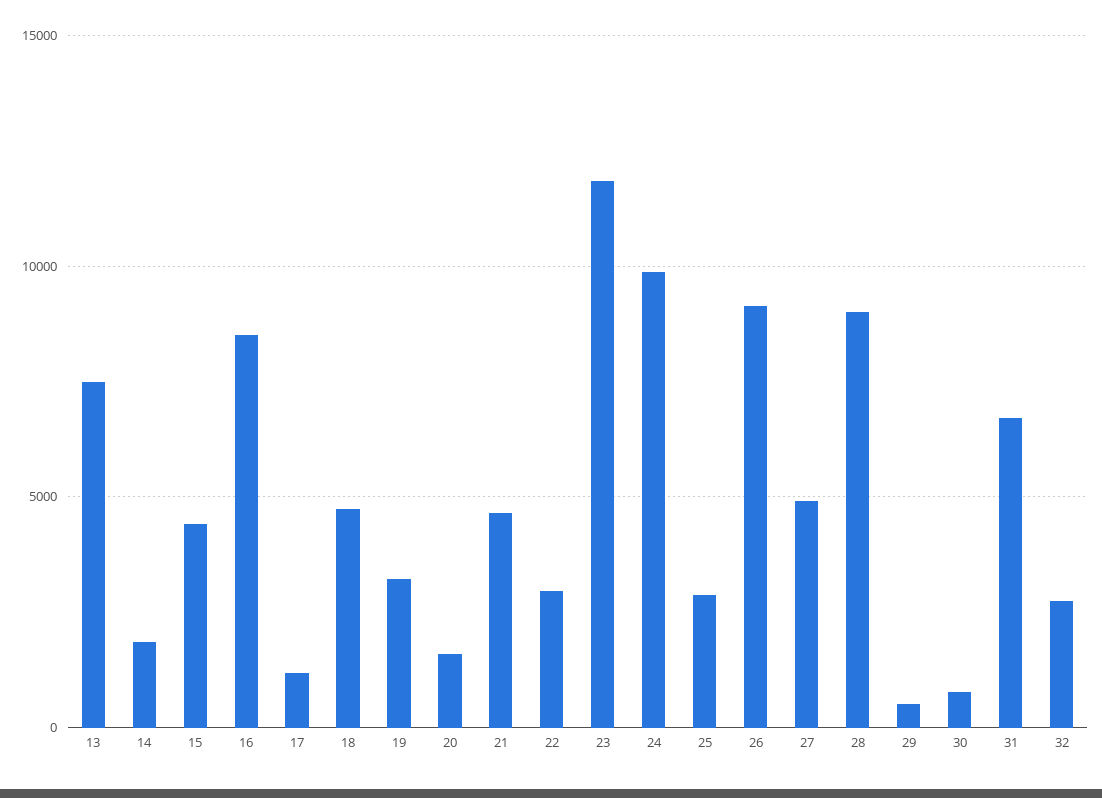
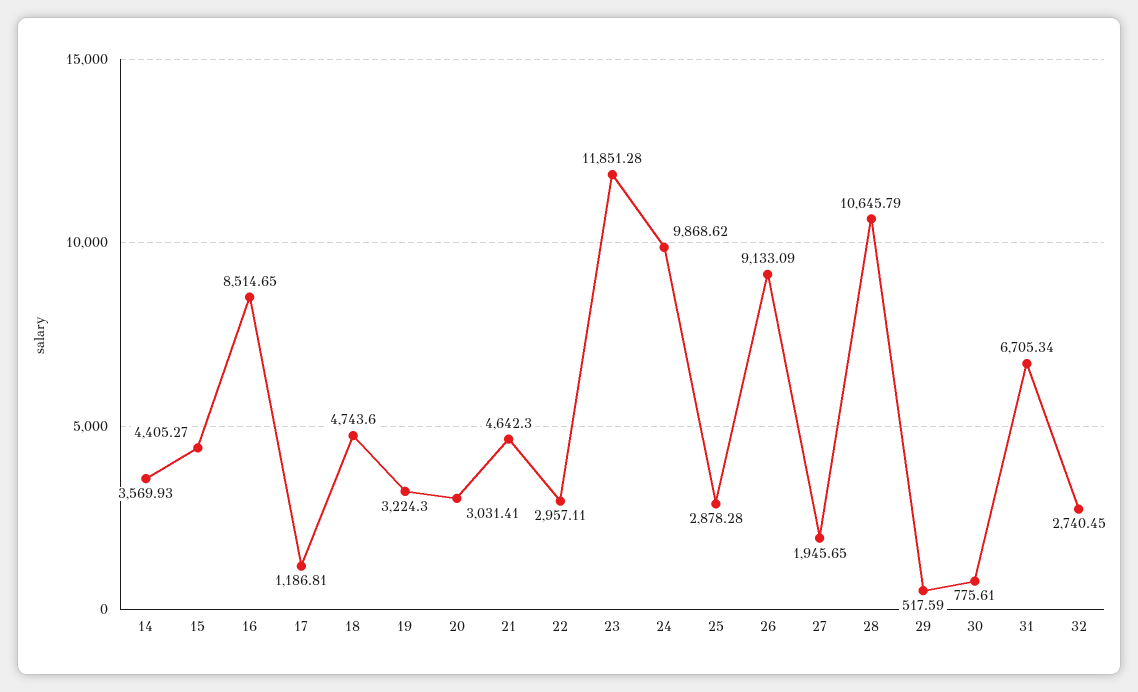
  {
-   "13": 7500,
-   "14": 2000,
+   "14": 3569.93,
    "15": 4405.27,
    "16": 8514.65,
    "17": 1186.81,
    "18": 4743.6,
    "19": 3224.3,
-   "20": 1500,
+   "20": 3031.41,
    "21": 4642.3,
    "22": 2957.11,
    "23": 11851.28,
    "24": 9868.62,
    "25": 2878.28,
    "26": 9133.09,
-   "27": 5000,
+   "27": 1945.65,
-   "28": 9000,
+   "28": 10645.79,
    "29": 517.59,
    "30": 775.61,
    "31": 6705.34,
    "32": 2740.45
  }

